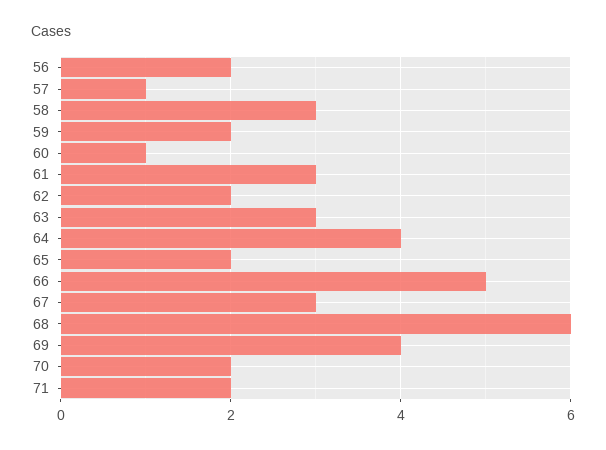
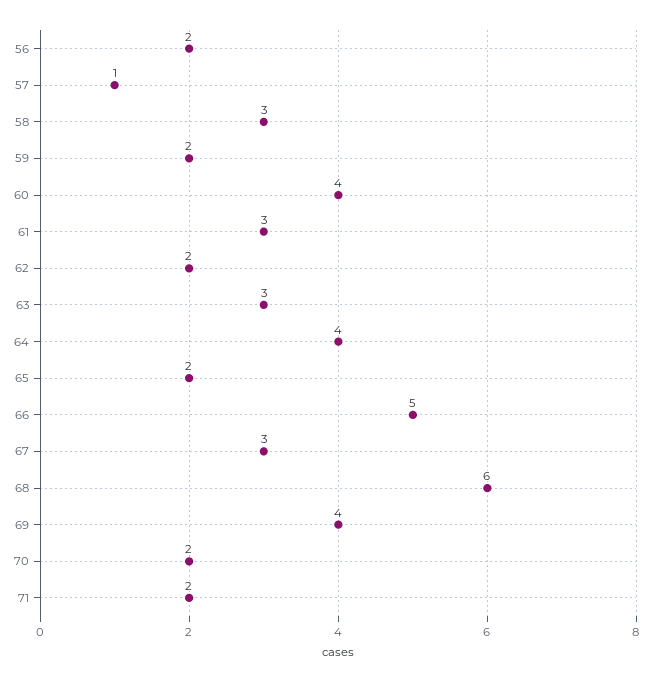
  {
    "56": 2,
    "57": 1,
    "58": 3,
    "59": 2,
-   "60": 1,
+   "60": 4,
    "61": 3,
    "62": 2,
    "63": 3,
    "64": 4,
    "65": 2,
    "66": 5,
    "67": 3,
    "68": 6,
    "69": 4,
    "70": 2,
    "71": 2
  }

